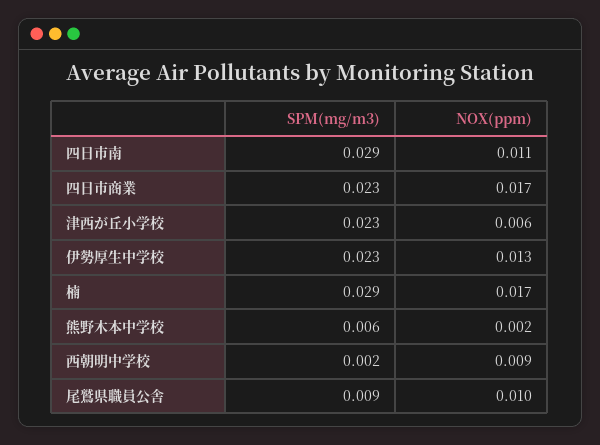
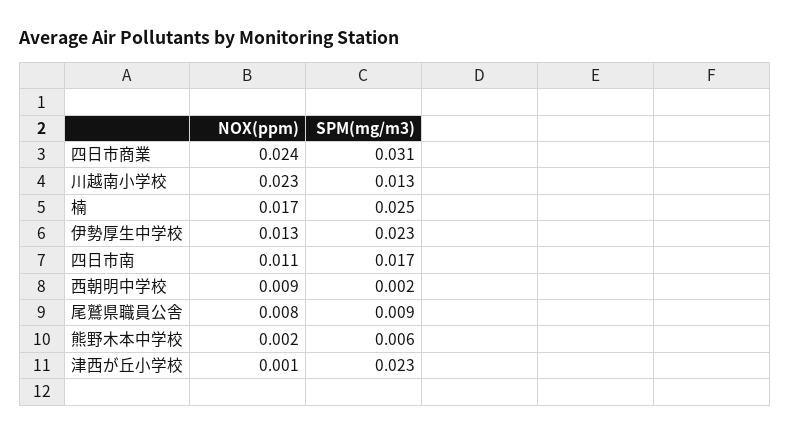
  {
    "SPM(mg/m3)": {
-     "四日市南": 0.029,
+     "四日市南": 0.017,
-     "四日市商業": 0.023,
+     "四日市商業": 0.031,
      "津西が丘小学校": 0.023,
      "伊勢厚生中学校": 0.023,
-     "楠": 0.029,
+     "楠": 0.025,
      "熊野木本中学校": 0.006,
      "西朝明中学校": 0.002,
-     "尾鷲県職員公舎": 0.009
+     "尾鷲県職員公舎": 0.009,
+     "川越南小学校": 0.013
    },
    "NOX(ppm)": {
      "四日市南": 0.011,
-     "四日市商業": 0.017,
+     "四日市商業": 0.024,
-     "津西が丘小学校": 0.006,
+     "津西が丘小学校": 0.001,
      "伊勢厚生中学校": 0.013,
      "楠": 0.017,
      "熊野木本中学校": 0.002,
      "西朝明中学校": 0.009,
-     "尾鷲県職員公舎": 0.01
+     "尾鷲県職員公舎": 0.008,
+     "川越南小学校": 0.023
    }
  }

